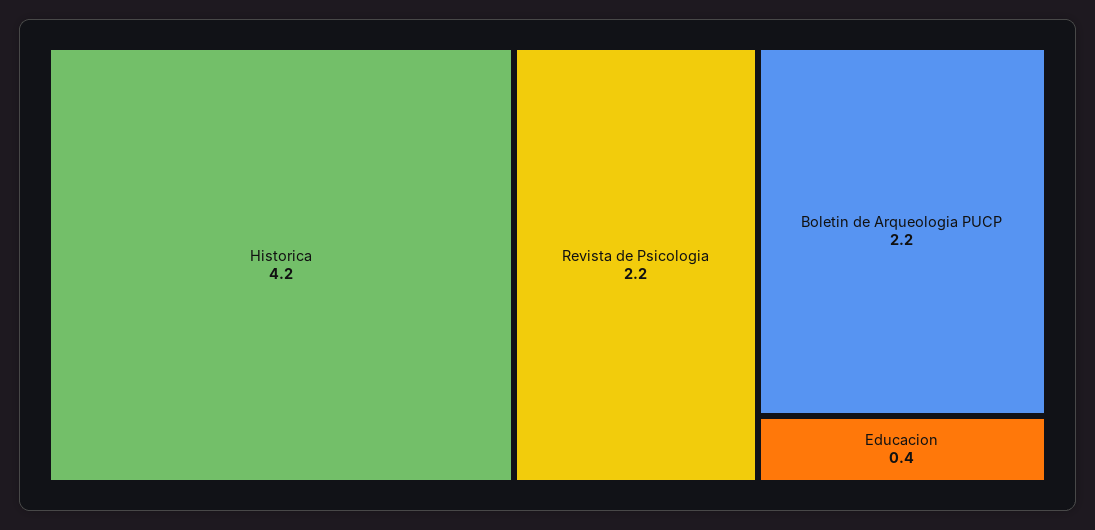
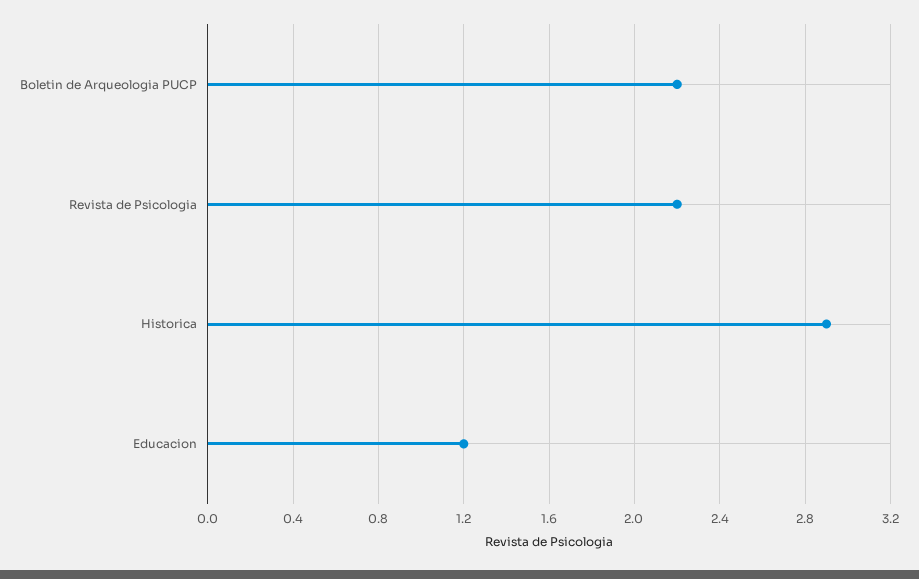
  {
-   "Historica": 4.2,
+   "Historica": 2.9,
    "Revista de Psicologia": 2.2,
    "Boletin de Arqueologia PUCP": 2.2,
-   "Educacion": 0.4
+   "Educacion": 1.2
  }

